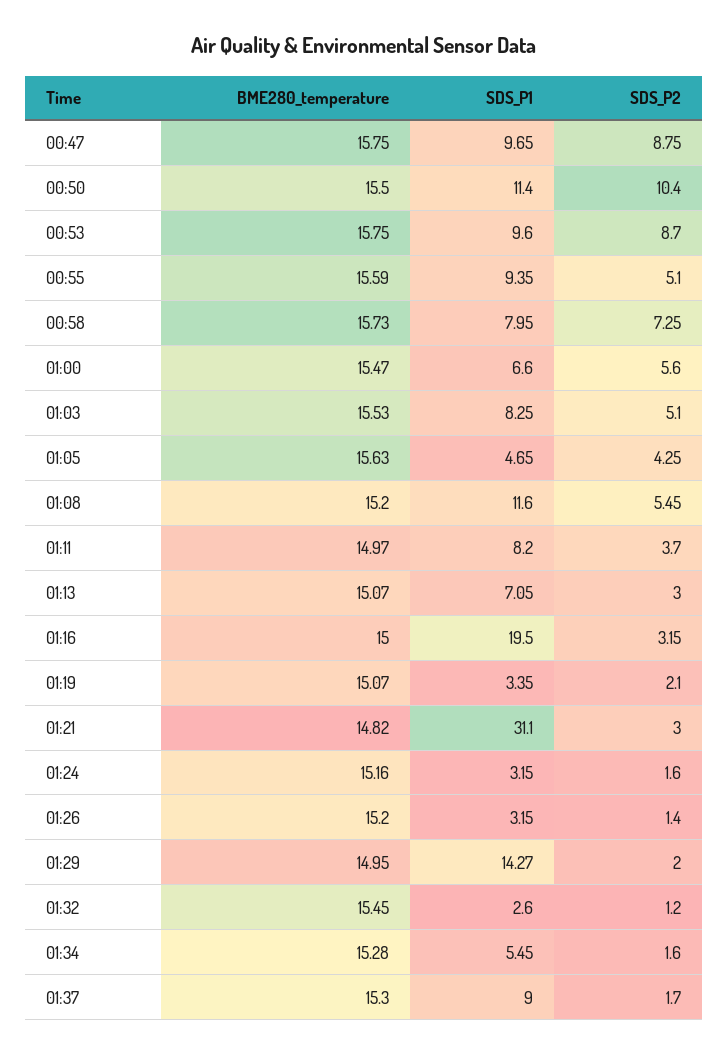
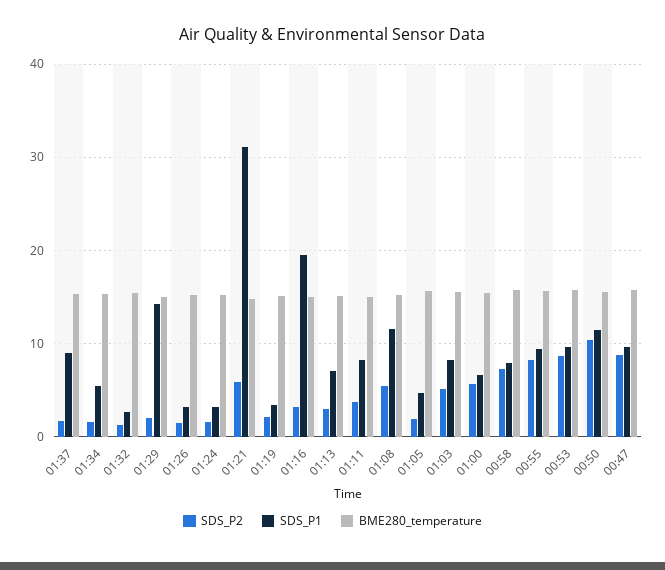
  {
    "BME280_temperature": {
      "00:47": 15.75,
      "00:50": 15.5,
      "00:53": 15.75,
      "00:55": 15.59,
      "00:58": 15.73,
      "01:00": 15.47,
      "01:03": 15.53,
      "01:05": 15.63,
      "01:08": 15.2,
      "01:11": 14.97,
      "01:13": 15.07,
      "01:16": 15,
      "01:19": 15.07,
      "01:21": 14.82,
      "01:24": 15.16,
      "01:26": 15.2,
      "01:29": 14.95,
      "01:32": 15.45,
      "01:34": 15.28,
      "01:37": 15.3
    },
    "SDS_P1": {
      "00:47": 9.65,
      "00:50": 11.4,
      "00:53": 9.6,
      "00:55": 9.35,
      "00:58": 7.95,
      "01:00": 6.6,
      "01:03": 8.25,
      "01:05": 4.65,
      "01:08": 11.6,
      "01:11": 8.2,
      "01:13": 7.05,
      "01:16": 19.5,
      "01:19": 3.35,
      "01:21": 31.1,
      "01:24": 3.15,
      "01:26": 3.15,
      "01:29": 14.27,
      "01:32": 2.6,
      "01:34": 5.45,
      "01:37": 9
    },
    "SDS_P2": {
      "00:47": 8.75,
      "00:50": 10.4,
      "00:53": 8.7,
-     "00:55": 5.1,
+     "00:55": 8,
      "00:58": 7.25,
      "01:00": 5.6,
      "01:03": 5.1,
-     "01:05": 4.25,
+     "01:05": 2,
      "01:08": 5.45,
      "01:11": 3.7,
      "01:13": 3,
      "01:16": 3.15,
      "01:19": 2.1,
-     "01:21": 3,
+     "01:21": 6,
      "01:24": 1.6,
      "01:26": 1.4,
      "01:29": 2,
      "01:32": 1.2,
      "01:34": 1.6,
      "01:37": 1.7
    }
  }

